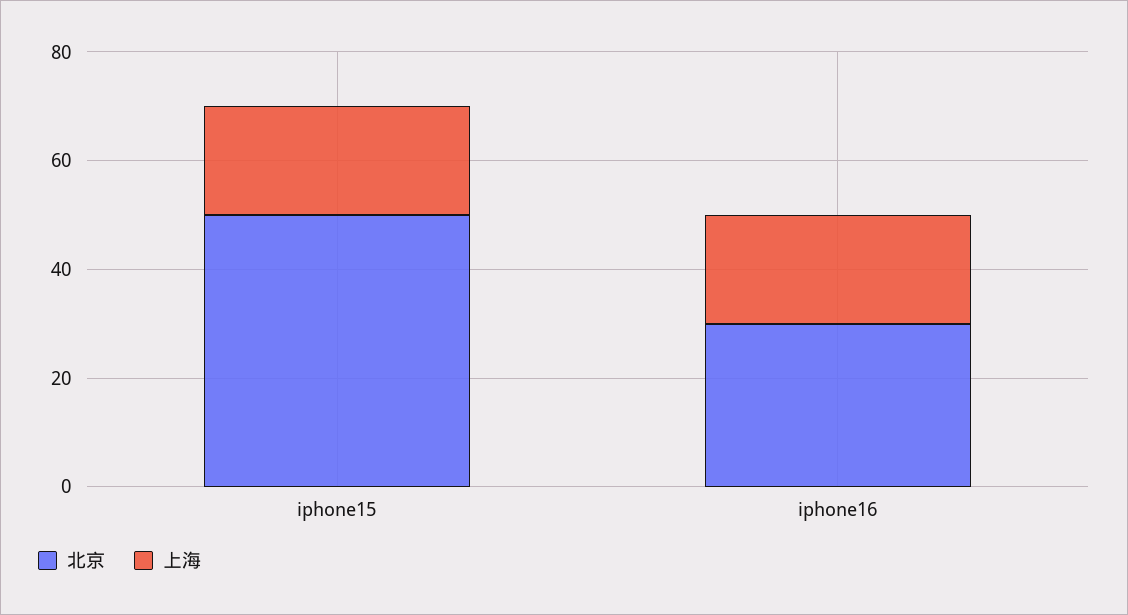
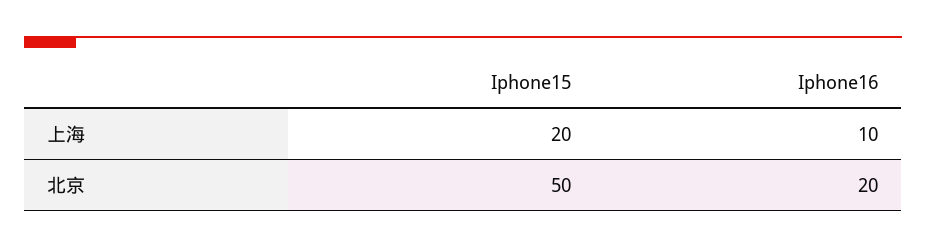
  {
    "北京": {
      "iphone15": 50,
-     "iphone16": 30
+     "iphone16": 20
    },
    "上海": {
      "iphone15": 20,
-     "iphone16": 20
+     "iphone16": 10
    }
  }

